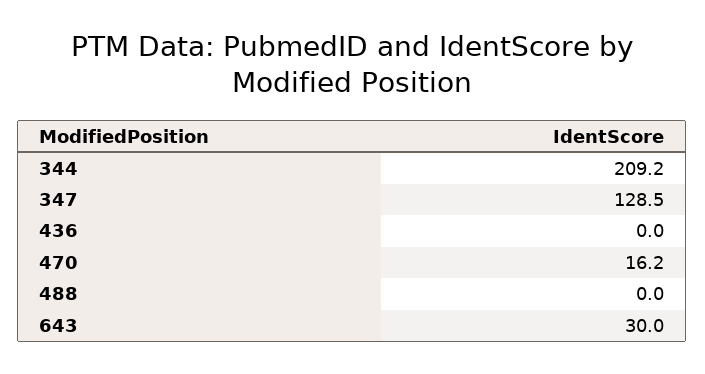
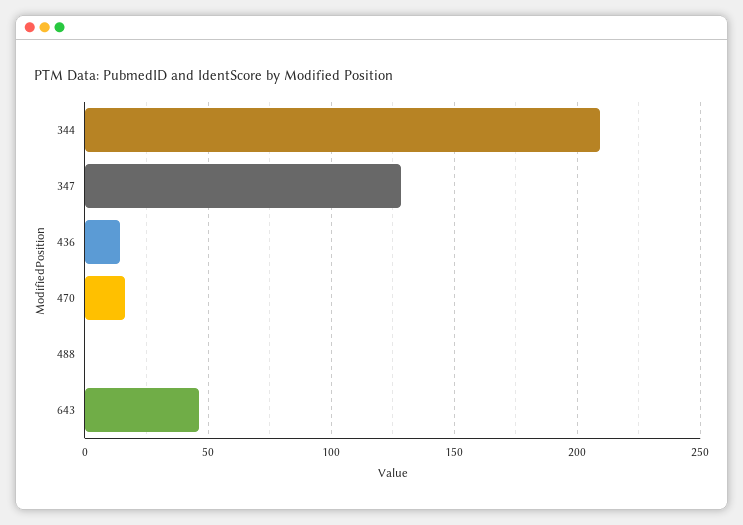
  {
    "344": 209.2,
    "347": 128.5,
-   "436": 0,
+   "436": 15,
    "470": 16.2,
    "488": 0,
-   "643": 30
+   "643": 45
  }

